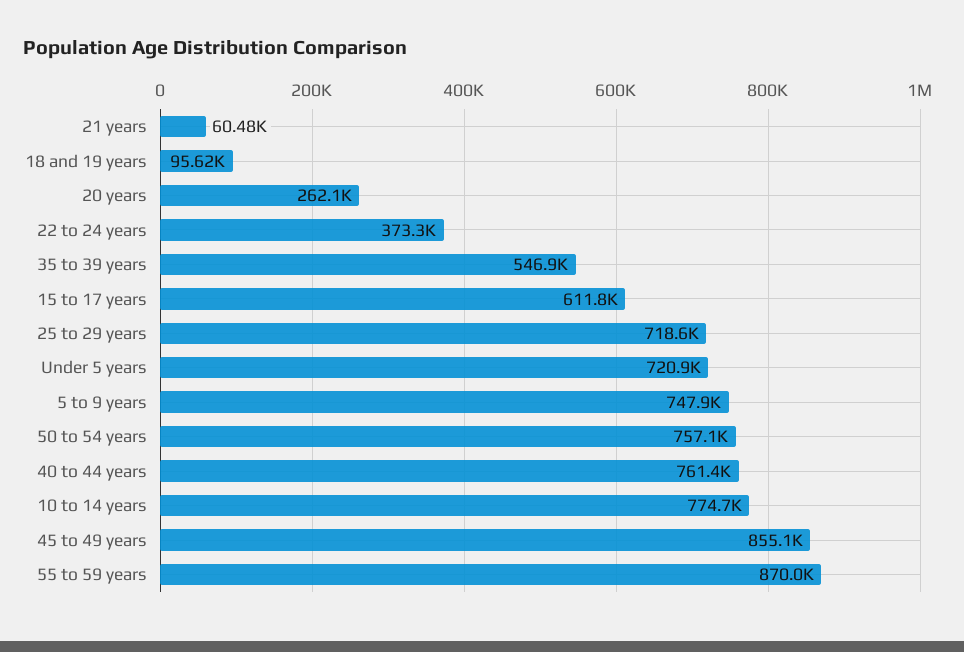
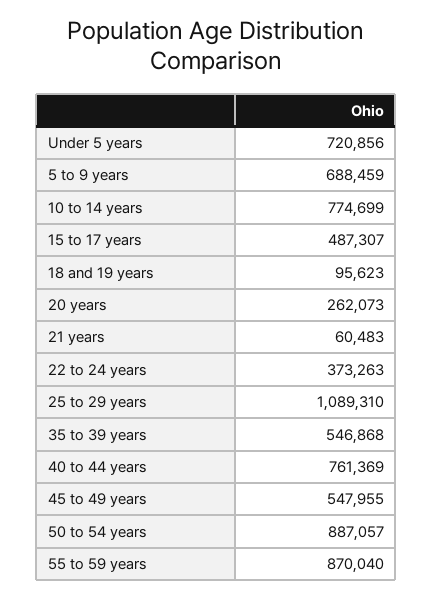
  {
    "21 years": 60483,
    "18 and 19 years": 95623,
    "20 years": 262073,
    "22 to 24 years": 373263,
    "35 to 39 years": 546868,
-   "15 to 17 years": 611800,
+   "15 to 17 years": 487307,
-   "25 to 29 years": 718600,
+   "25 to 29 years": 1089310,
    "Under 5 years": 720856,
-   "5 to 9 years": 747900,
+   "5 to 9 years": 688459,
-   "50 to 54 years": 757100,
+   "50 to 54 years": 887057,
    "40 to 44 years": 761369,
    "10 to 14 years": 774699,
-   "45 to 49 years": 855100,
+   "45 to 49 years": 547955,
    "55 to 59 years": 870040
  }

